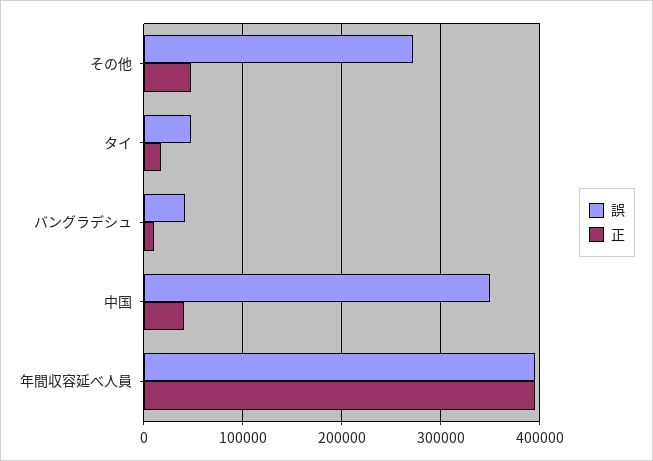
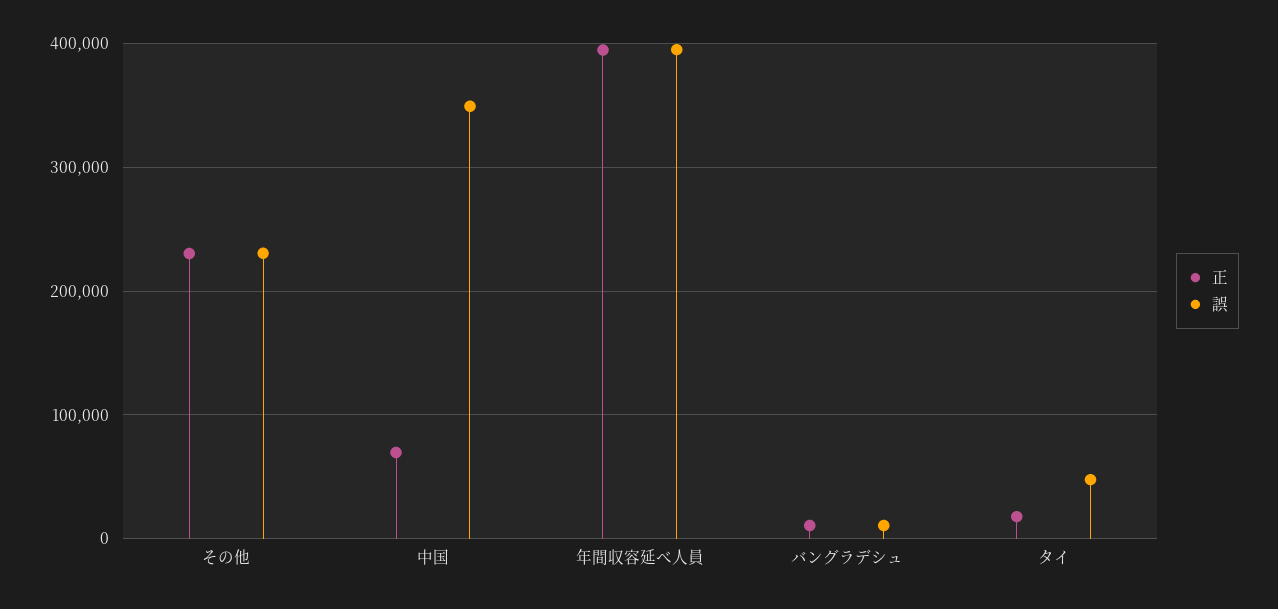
  {
    "誤": {
-     "その他": 270000,
+     "その他": 230000,
      "タイ": 50000,
-     "バングラデシュ": 40000,
+     "バングラデシュ": 10000,
      "中国": 350000,
      "年間収容延べ人員": 390000
    },
    "正": {
-     "その他": 50000,
+     "その他": 230000,
      "タイ": 20000,
      "バングラデシュ": 10000,
-     "中国": 40000,
+     "中国": 70000,
      "年間収容延べ人員": 390000
    }
  }

